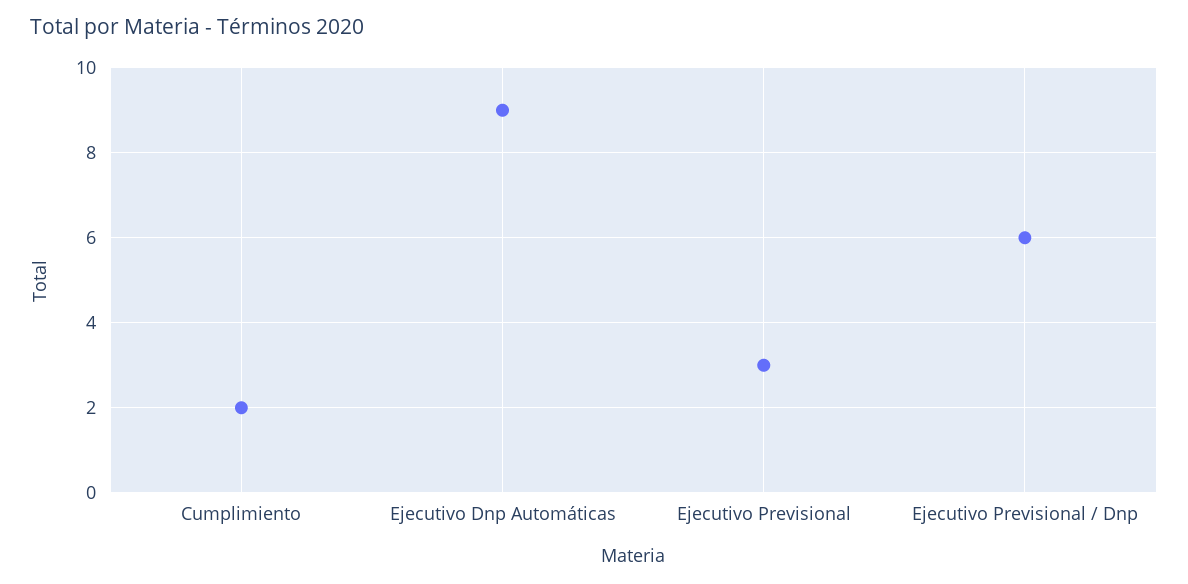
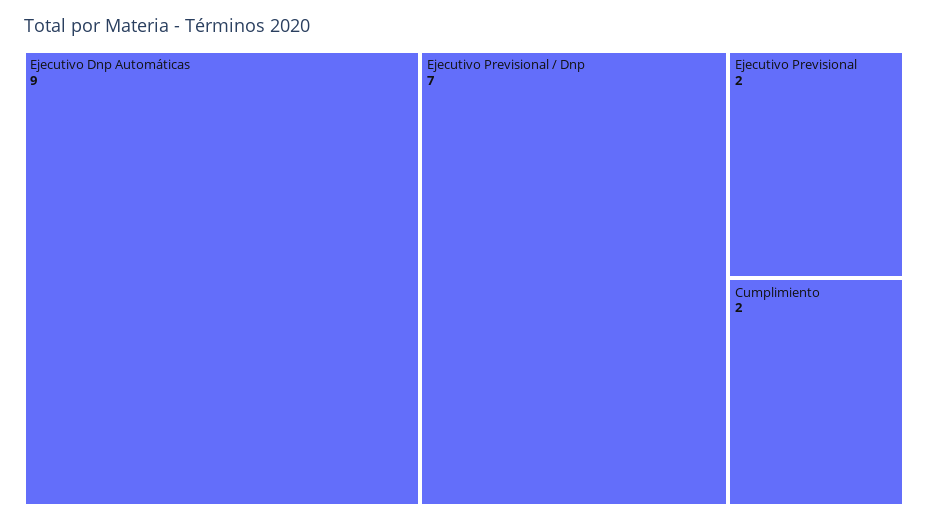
  {
    "Cumplimiento": 2,
    "Ejecutivo Dnp Automáticas": 9,
-   "Ejecutivo Previsional": 3,
+   "Ejecutivo Previsional": 2,
-   "Ejecutivo Previsional / Dnp": 6
+   "Ejecutivo Previsional / Dnp": 7
  }

